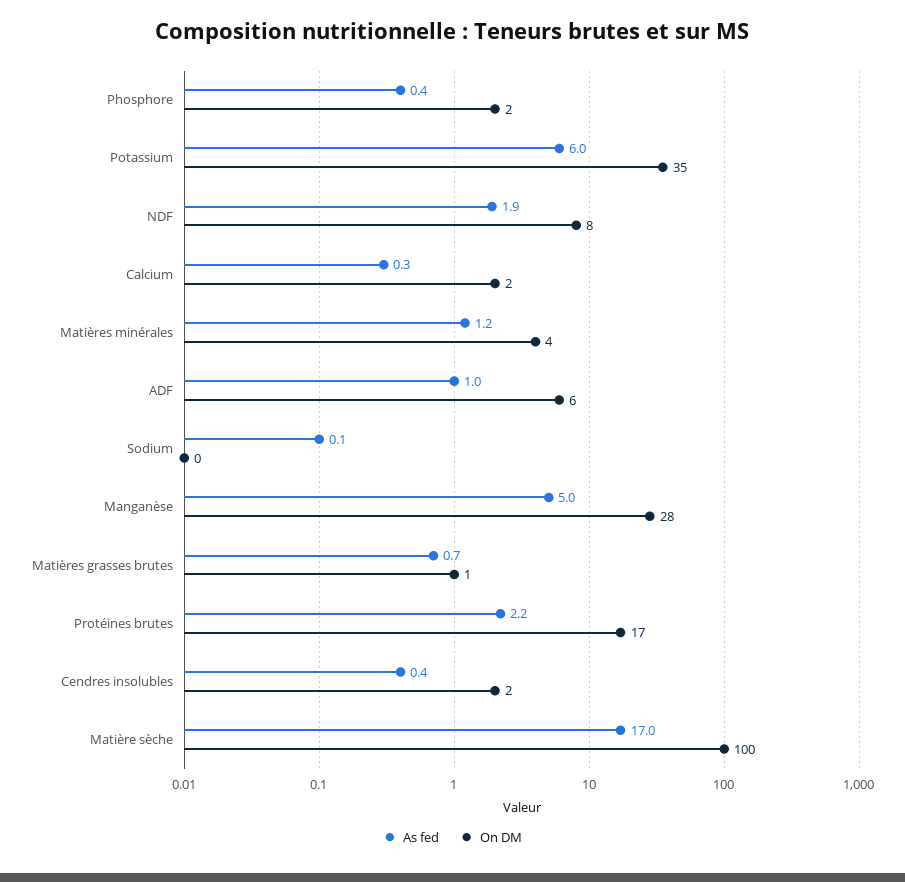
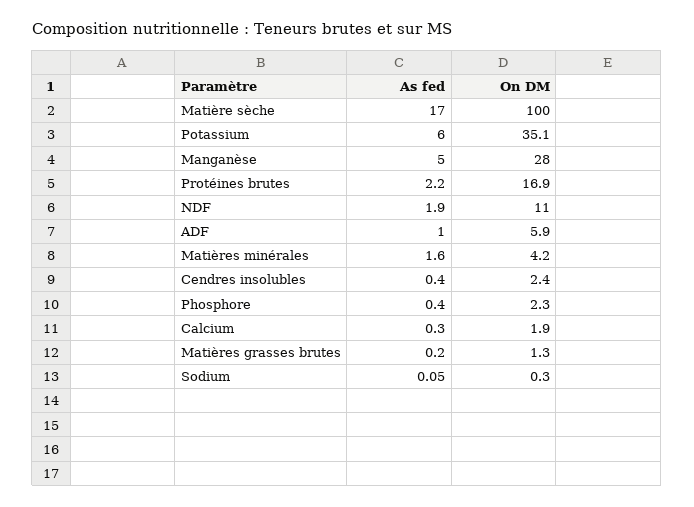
  {
    "As fed": {
      "Phosphore": 0.4,
      "Potassium": 6,
      "NDF": 1.9,
      "Calcium": 0.3,
-     "Matières minérales": 1.2,
+     "Matières minérales": 1.6,
      "ADF": 1,
      "Sodium": 0.05,
      "Manganèse": 5,
-     "Matières grasses brutes": 0.7,
+     "Matières grasses brutes": 0.2,
      "Protéines brutes": 2.2,
      "Cendres insolubles": 0.4,
      "Matière sèche": 17
    },
    "On DM": {
      "Phosphore": 2.3,
      "Potassium": 35.1,
-     "NDF": 8,
+     "NDF": 11,
      "Calcium": 1.9,
      "Matières minérales": 4.2,
      "ADF": 5.9,
      "Sodium": 0.3,
      "Manganèse": 28,
      "Matières grasses brutes": 1.3,
      "Protéines brutes": 16.9,
      "Cendres insolubles": 2.4,
      "Matière sèche": 100
    }
  }

